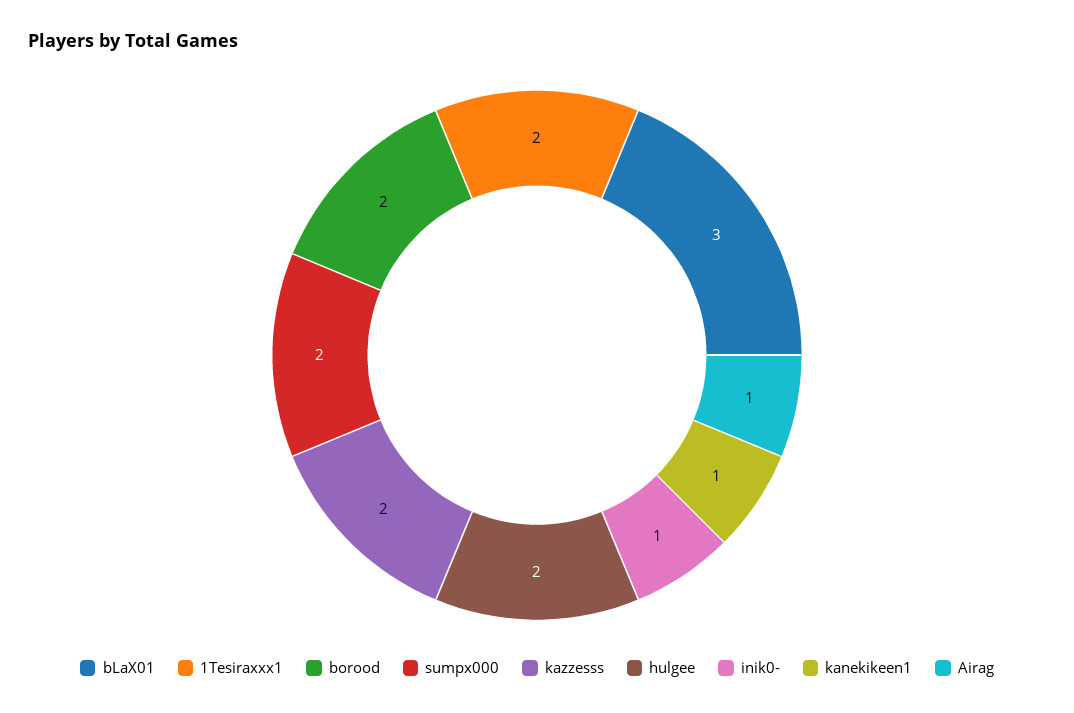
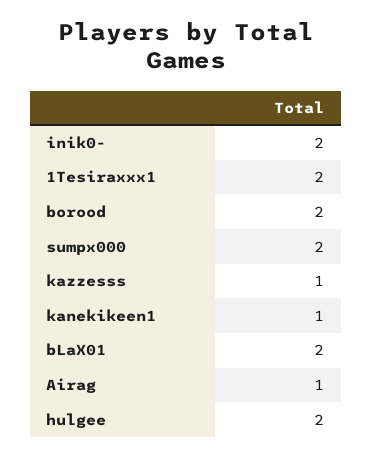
  {
-   "bLaX01": 3,
+   "bLaX01": 2,
    "1Tesiraxxx1": 2,
    "borood": 2,
    "sumpx000": 2,
-   "kazzesss": 2,
+   "kazzesss": 1,
    "hulgee": 2,
-   "inik0-": 1,
+   "inik0-": 2,
    "kanekikeen1": 1,
    "Airag": 1
  }

